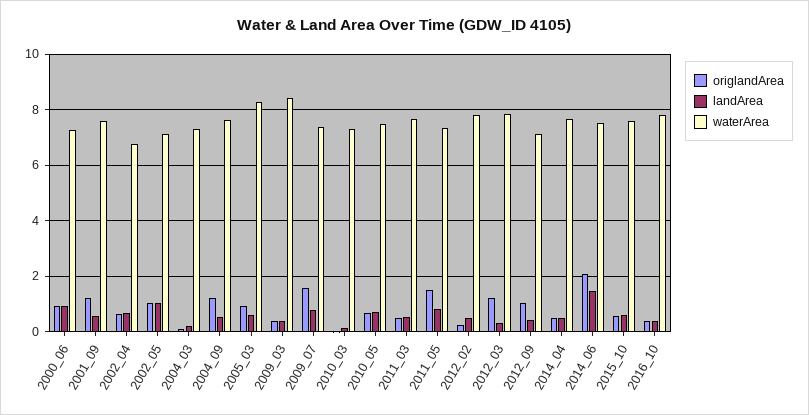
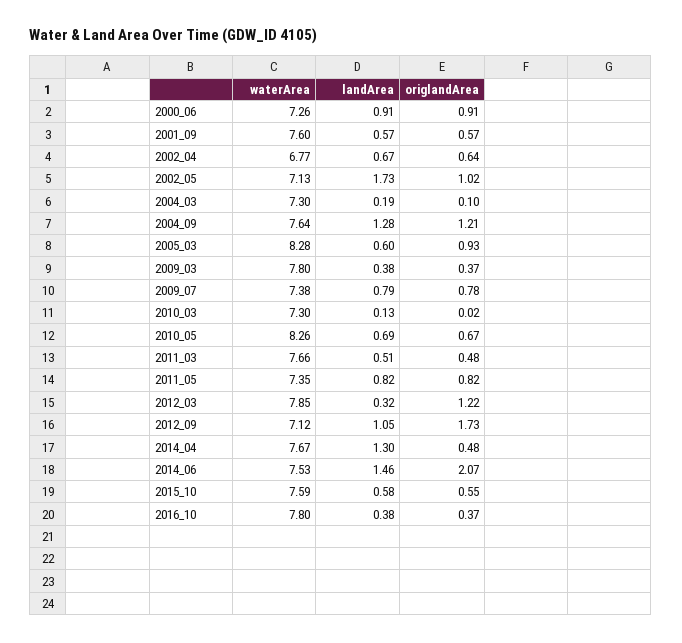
  {
    "origlandArea": {
      "2000_06": 0.91,
-     "2001_09": 1.25,
+     "2001_09": 0.57,
      "2002_04": 0.64,
      "2002_05": 1.02,
      "2004_03": 0.1,
      "2004_09": 1.21,
      "2005_03": 0.93,
      "2009_03": 0.37,
-     "2009_07": 1.5,
+     "2009_07": 0.78,
      "2010_03": 0.02,
      "2010_05": 0.67,
      "2011_03": 0.48,
-     "2011_05": 1.5,
+     "2011_05": 0.82,
-     "2012_02": 0.25,
      "2012_03": 1.22,
-     "2012_09": 1,
+     "2012_09": 1.73,
      "2014_04": 0.48,
      "2014_06": 2.07,
      "2015_10": 0.55,
      "2016_10": 0.37
    },
    "landArea": {
      "2000_06": 0.91,
      "2001_09": 0.57,
      "2002_04": 0.67,
-     "2002_05": 1,
+     "2002_05": 1.73,
      "2004_03": 0.19,
-     "2004_09": 0.5,
+     "2004_09": 1.28,
      "2005_03": 0.6,
      "2009_03": 0.38,
      "2009_07": 0.79,
      "2010_03": 0.13,
      "2010_05": 0.69,
      "2011_03": 0.51,
      "2011_05": 0.82,
-     "2012_02": 0.5,
      "2012_03": 0.32,
-     "2012_09": 0.5,
+     "2012_09": 1.05,
-     "2014_04": 0.5,
+     "2014_04": 1.3,
      "2014_06": 1.46,
      "2015_10": 0.58,
      "2016_10": 0.38
    },
    "waterArea": {
      "2000_06": 7.26,
      "2001_09": 7.6,
      "2002_04": 6.77,
      "2002_05": 7.13,
      "2004_03": 7.3,
      "2004_09": 7.64,
      "2005_03": 8.28,
-     "2009_03": 8.5,
+     "2009_03": 7.8,
      "2009_07": 7.38,
      "2010_03": 7.3,
-     "2010_05": 7.5,
+     "2010_05": 8.26,
      "2011_03": 7.66,
      "2011_05": 7.35,
-     "2012_02": 7.75,
      "2012_03": 7.85,
      "2012_09": 7.12,
      "2014_04": 7.67,
      "2014_06": 7.53,
      "2015_10": 7.59,
      "2016_10": 7.8
    }
  }

